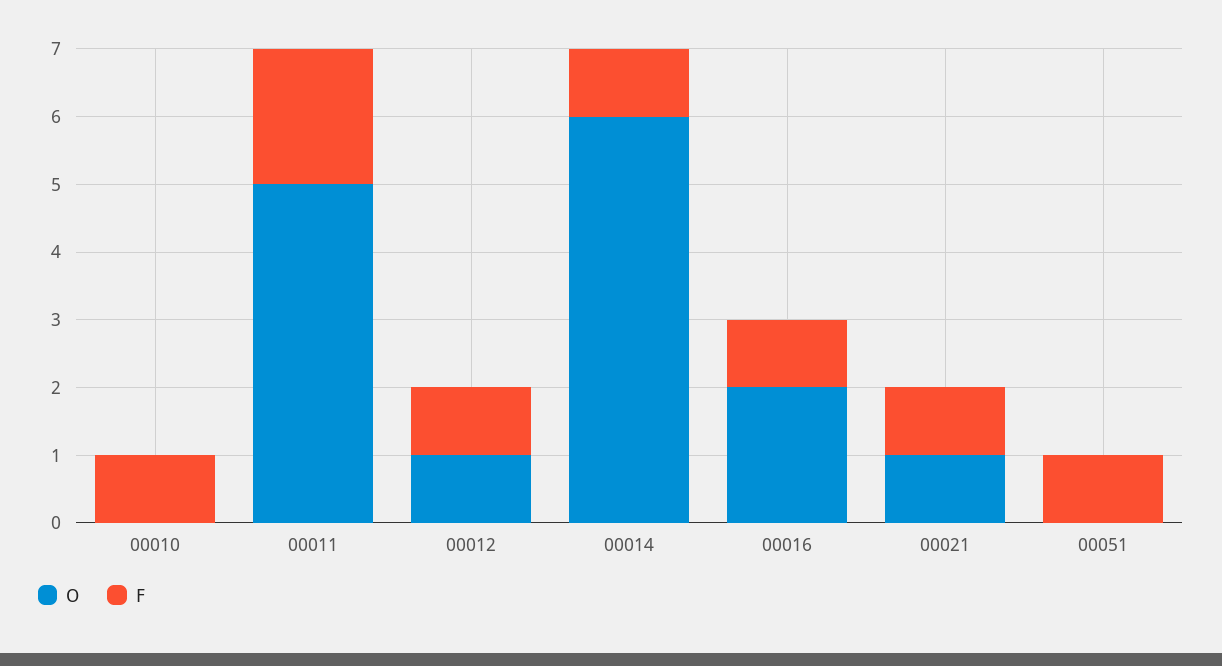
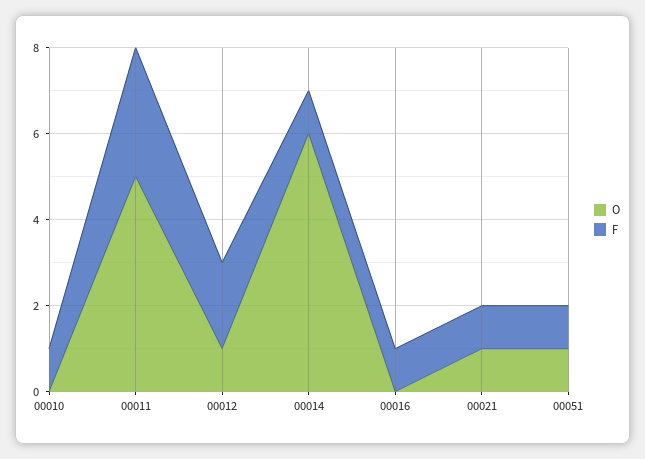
  {
    "O": {
      "00010": 0,
      "00011": 5,
      "00012": 1,
      "00014": 6,
-     "00016": 2,
+     "00016": 0,
      "00021": 1,
-     "00051": 0
+     "00051": 1
    },
    "F": {
      "00010": 1,
-     "00011": 2,
+     "00011": 3,
-     "00012": 1,
+     "00012": 2,
      "00014": 1,
      "00016": 1,
      "00021": 1,
      "00051": 1
    }
  }

